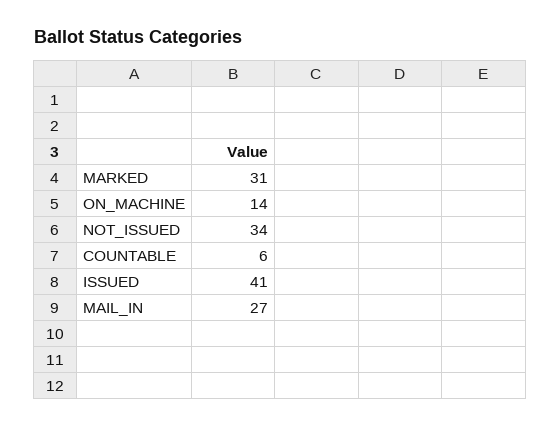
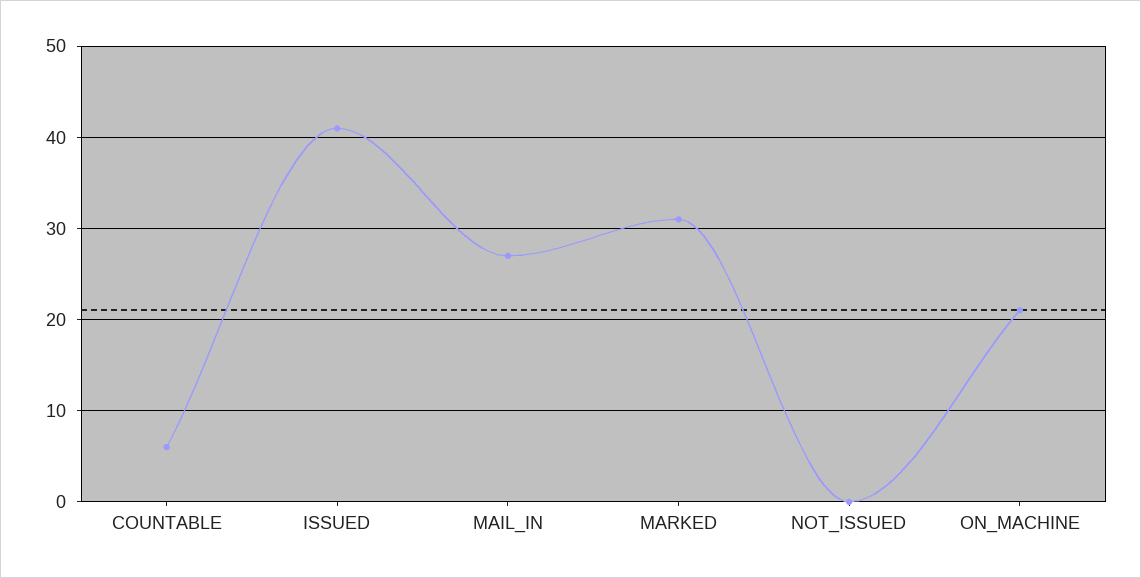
  {
    "MARKED": 31,
-   "ON_MACHINE": 14,
+   "ON_MACHINE": 21,
-   "NOT_ISSUED": 34,
+   "NOT_ISSUED": 0,
    "COUNTABLE": 6,
    "ISSUED": 41,
    "MAIL_IN": 27
  }

